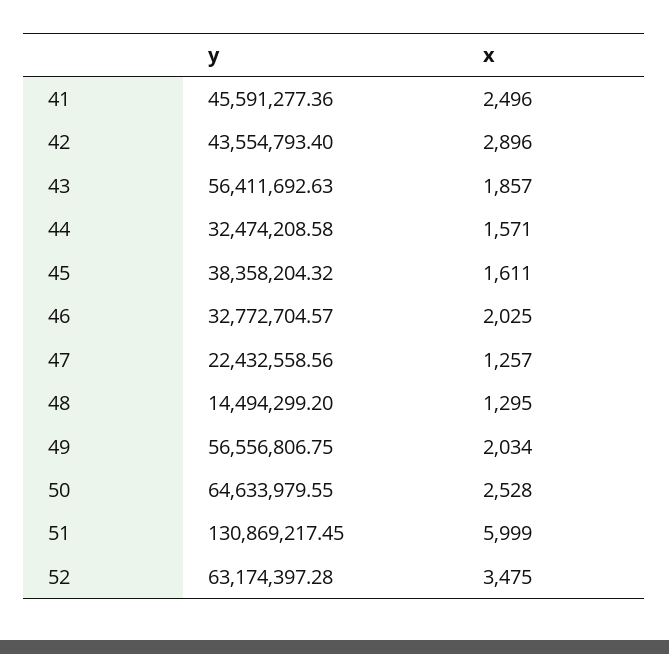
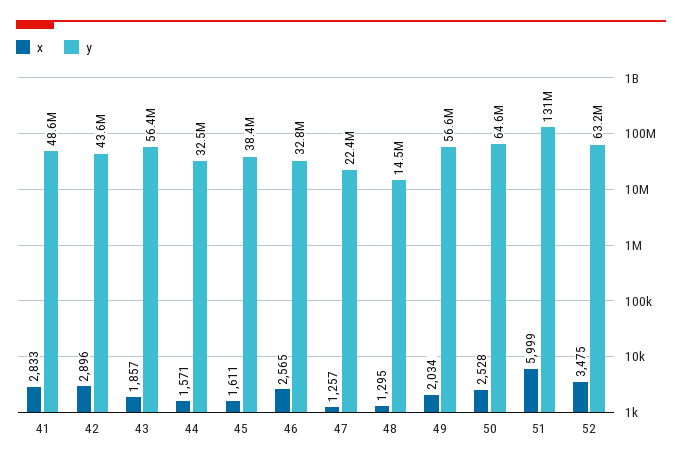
  {
    "y": {
-     "41": 45591277.36,
+     "41": 48600000,
      "42": 43554793.4,
      "43": 56411692.63,
      "44": 32474208.58,
      "45": 38358204.32,
      "46": 32772704.57,
      "47": 22432558.56,
      "48": 14494299.2,
      "49": 56556806.75,
      "50": 64633979.55,
      "51": 130869217.45,
      "52": 63174397.28
    },
    "x": {
-     "41": 2496,
+     "41": 2833,
      "42": 2896,
      "43": 1857,
      "44": 1571,
      "45": 1611,
-     "46": 2025,
+     "46": 2565,
      "47": 1257,
      "48": 1295,
      "49": 2034,
      "50": 2528,
      "51": 5999,
      "52": 3475
    }
  }

